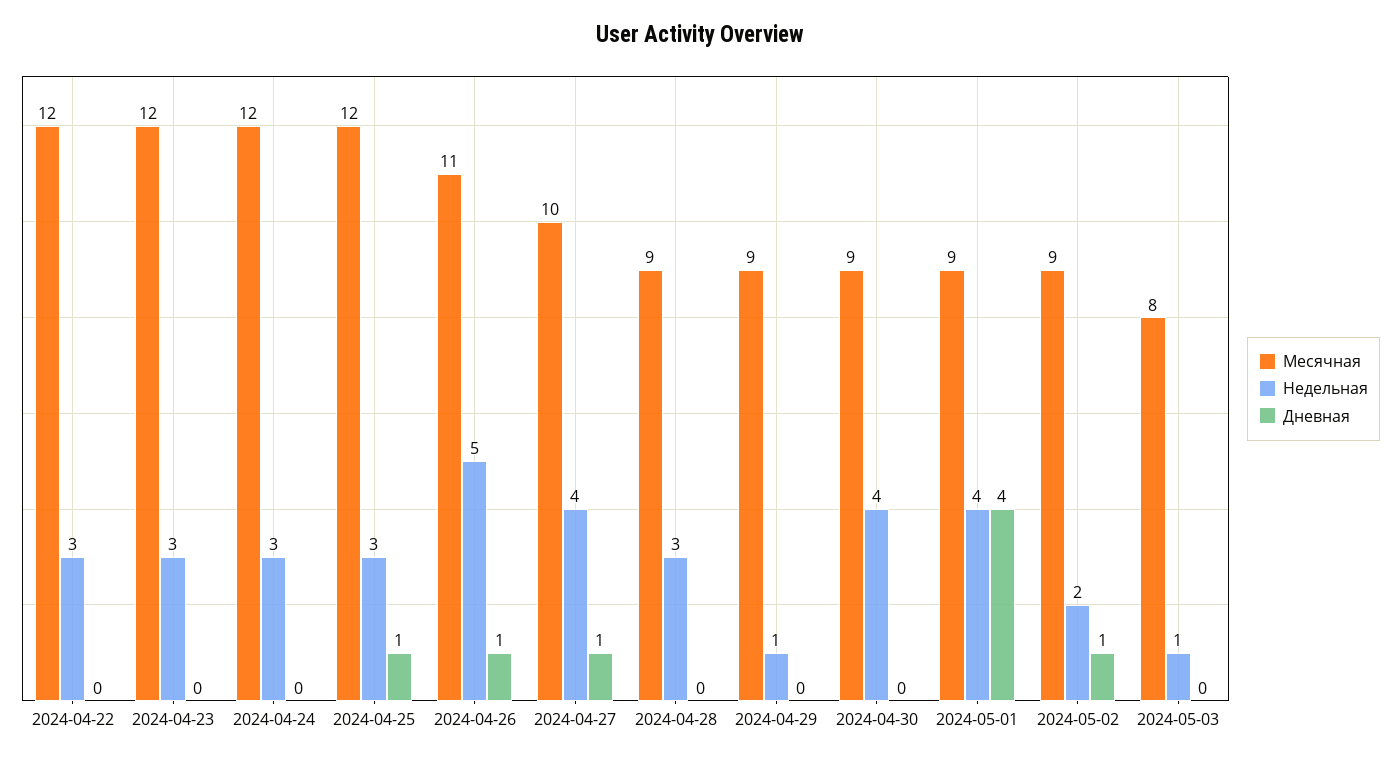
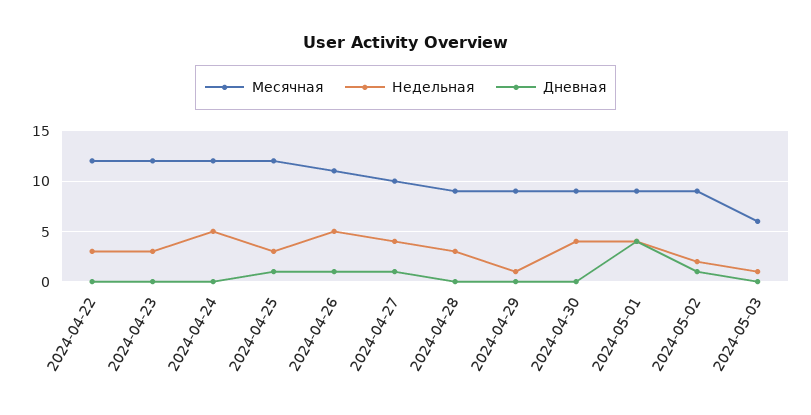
  {
    "Месячная": {
      "2024-04-22": 12,
      "2024-04-23": 12,
      "2024-04-24": 12,
      "2024-04-25": 12,
      "2024-04-26": 11,
      "2024-04-27": 10,
      "2024-04-28": 9,
      "2024-04-29": 9,
      "2024-04-30": 9,
      "2024-05-01": 9,
      "2024-05-02": 9,
-     "2024-05-03": 8
+     "2024-05-03": 6
    },
    "Недельная": {
      "2024-04-22": 3,
      "2024-04-23": 3,
-     "2024-04-24": 3,
+     "2024-04-24": 5,
      "2024-04-25": 3,
      "2024-04-26": 5,
      "2024-04-27": 4,
      "2024-04-28": 3,
      "2024-04-29": 1,
      "2024-04-30": 4,
      "2024-05-01": 4,
      "2024-05-02": 2,
      "2024-05-03": 1
    },
    "Дневная": {
      "2024-04-22": 0,
      "2024-04-23": 0,
      "2024-04-24": 0,
      "2024-04-25": 1,
      "2024-04-26": 1,
      "2024-04-27": 1,
      "2024-04-28": 0,
      "2024-04-29": 0,
      "2024-04-30": 0,
      "2024-05-01": 4,
      "2024-05-02": 1,
      "2024-05-03": 0
    }
  }

